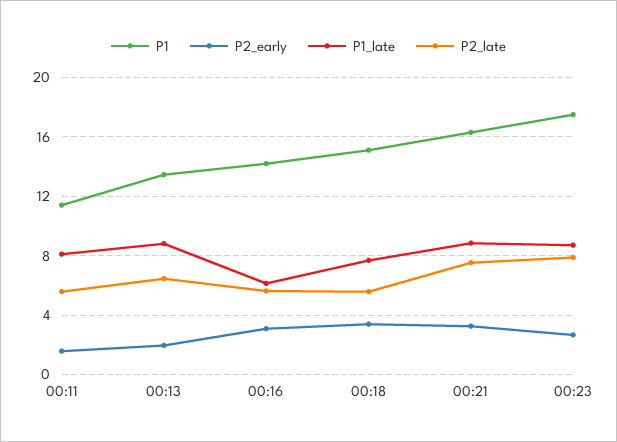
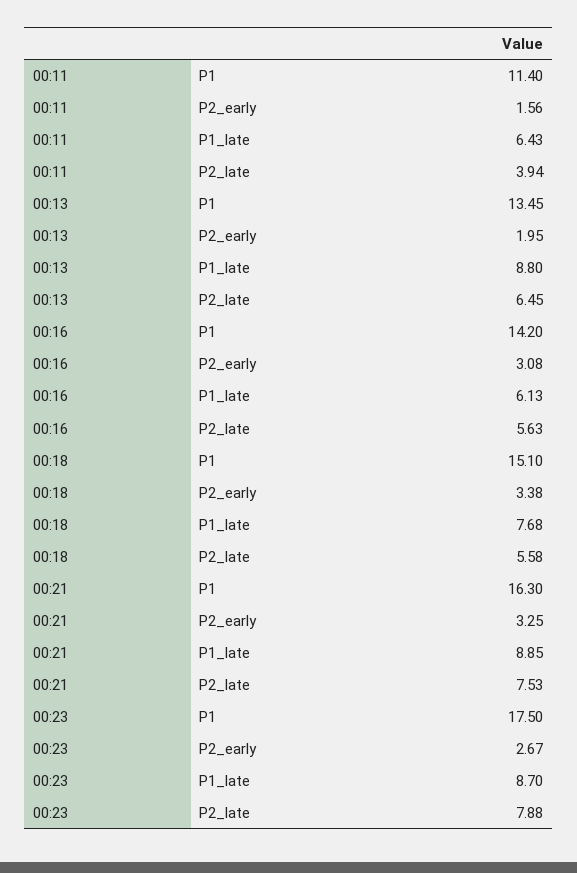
  {
    "P1": {
      "00:11": 11.4,
      "00:13": 13.45,
      "00:16": 14.2,
      "00:18": 15.1,
      "00:21": 16.3,
      "00:23": 17.5
    },
    "P2_early": {
      "00:11": 1.56,
      "00:13": 1.95,
      "00:16": 3.08,
      "00:18": 3.38,
      "00:21": 3.25,
      "00:23": 2.67
    },
    "P1_late": {
-     "00:11": 8,
+     "00:11": 6.43,
      "00:13": 8.8,
      "00:16": 6.13,
      "00:18": 7.68,
      "00:21": 8.85,
      "00:23": 8.7
    },
    "P2_late": {
-     "00:11": 5.5,
+     "00:11": 3.94,
      "00:13": 6.45,
      "00:16": 5.63,
      "00:18": 5.58,
      "00:21": 7.53,
      "00:23": 7.88
    }
  }

